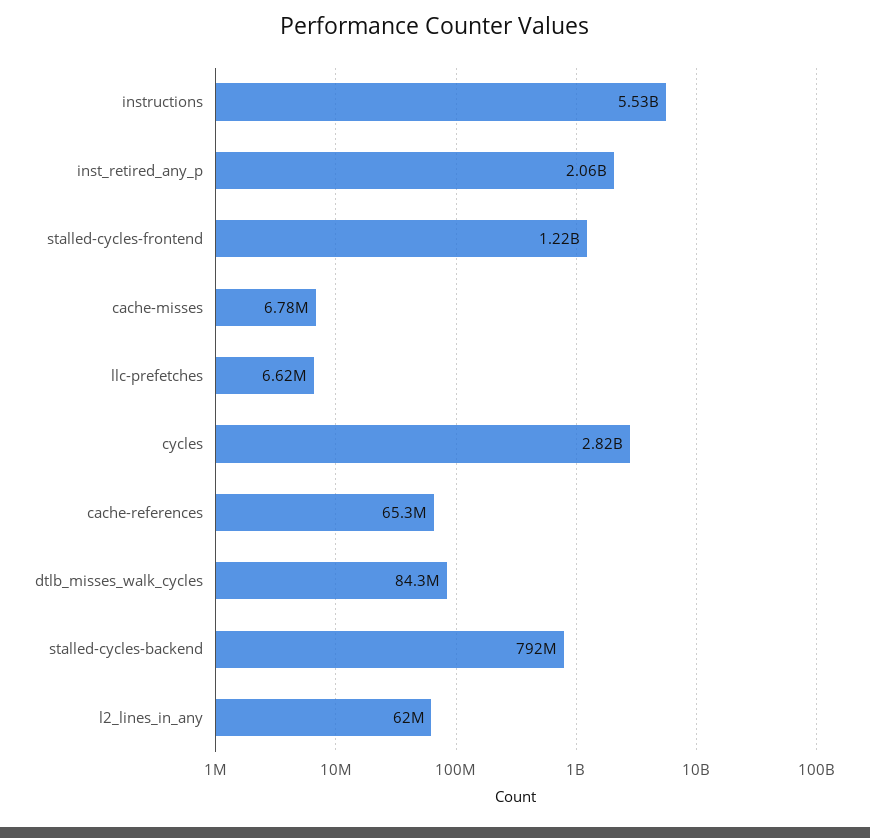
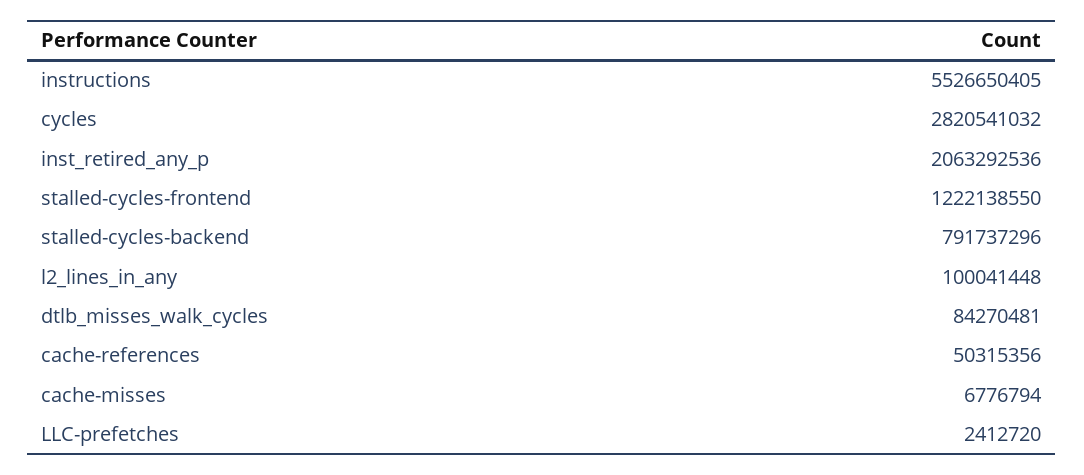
  {
    "instructions": 5526650405,
    "inst_retired_any_p": 2063292536,
    "stalled-cycles-frontend": 1222138550,
    "cache-misses": 6776794,
-   "llc-prefetches": 6620000,
+   "llc-prefetches": 2412720,
    "cycles": 2820541032,
-   "cache-references": 65300000,
+   "cache-references": 50315356,
    "dtlb_misses_walk_cycles": 84270481,
    "stalled-cycles-backend": 791737296,
-   "l2_lines_in_any": 62000000
+   "l2_lines_in_any": 100041448
  }

